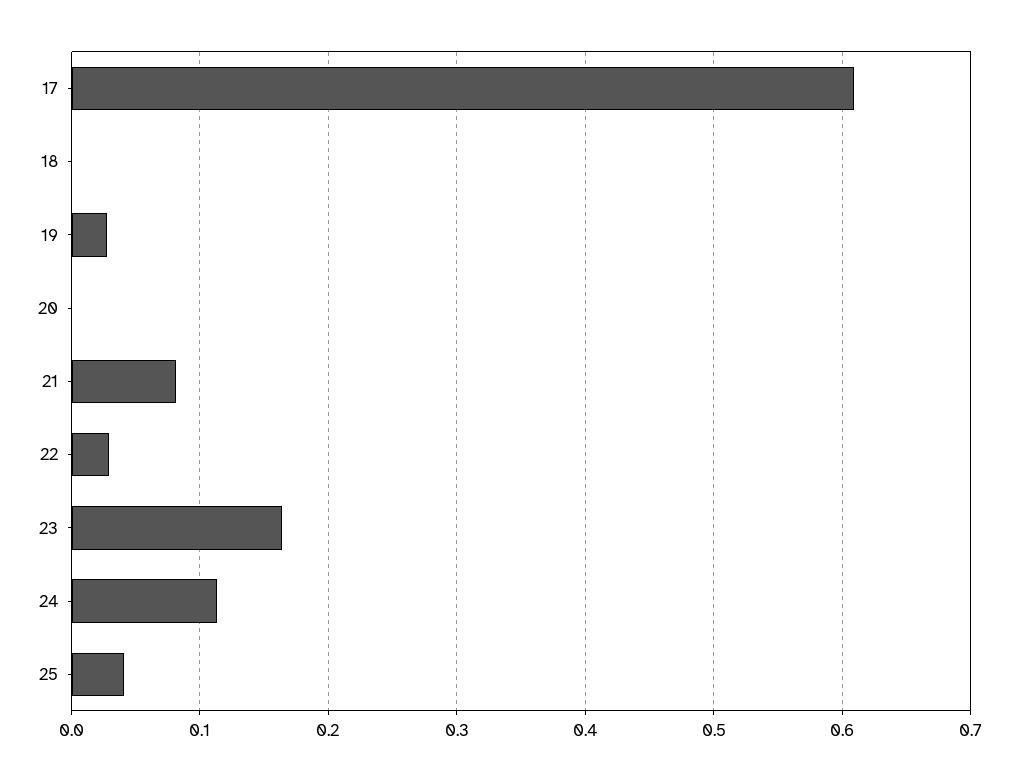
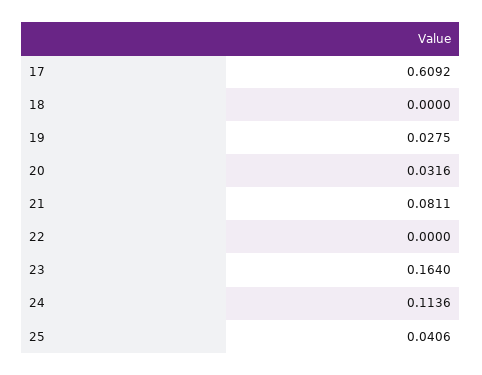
  {
    "17": 0.6092,
    "18": 0,
    "19": 0.0275,
-   "20": 0,
+   "20": 0.0316,
    "21": 0.0811,
-   "22": 0.03,
+   "22": 0,
    "23": 0.164,
    "24": 0.1136,
    "25": 0.0406
  }

